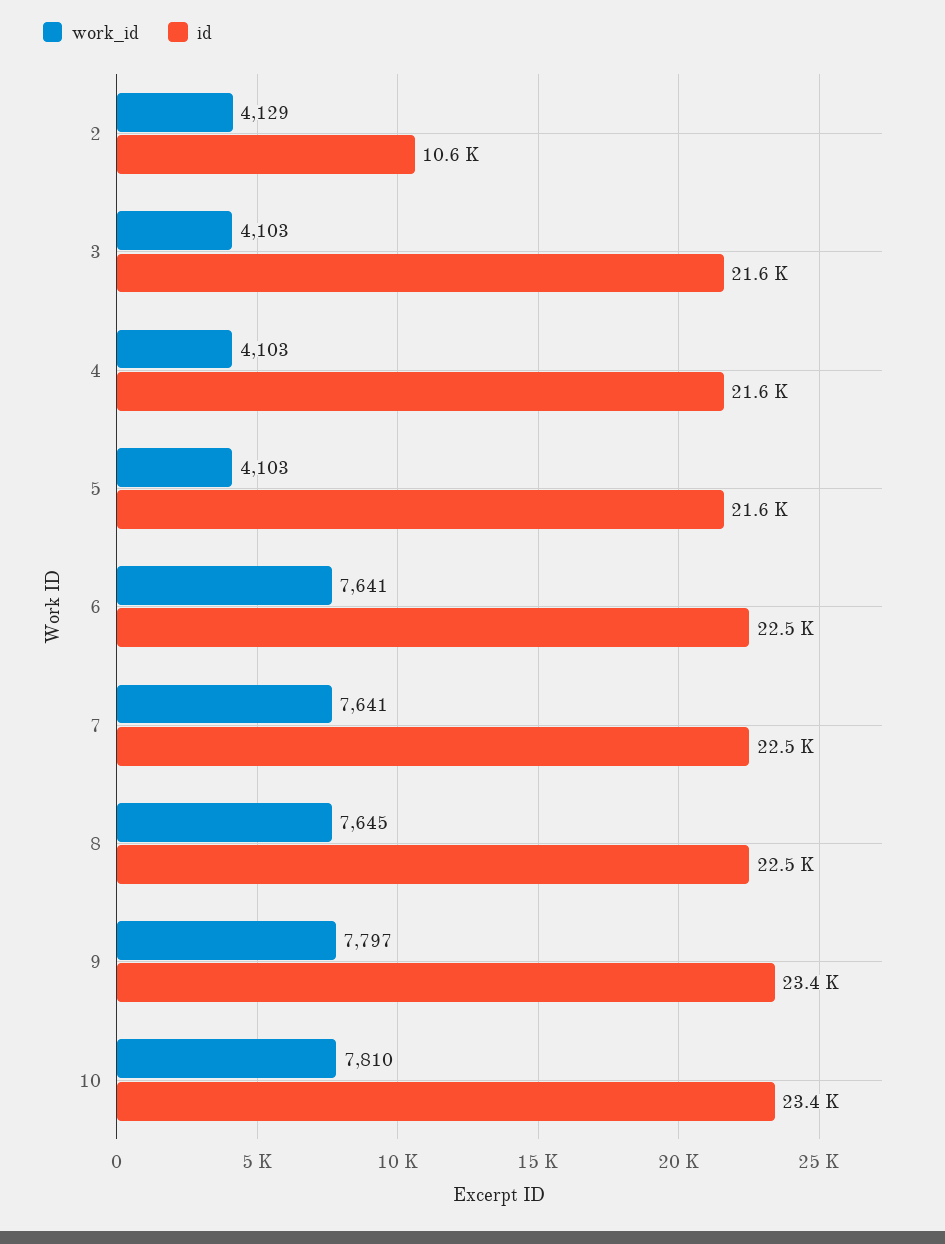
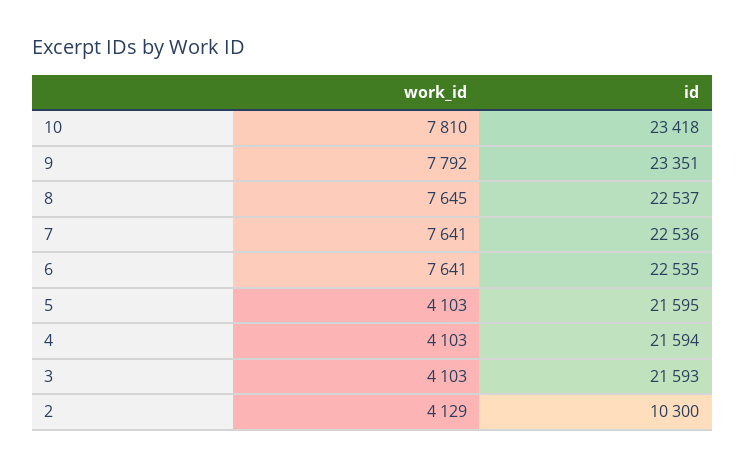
  {
    "work_id": {
      "2": 4129,
      "3": 4103,
      "4": 4103,
      "5": 4103,
      "6": 7641,
      "7": 7641,
      "8": 7645,
-     "9": 7797,
+     "9": 7792,
      "10": 7810
    },
    "id": {
-     "2": 10600,
+     "2": 10300,
      "3": 21593,
      "4": 21594,
      "5": 21595,
      "6": 22535,
      "7": 22536,
      "8": 22537,
      "9": 23351,
      "10": 23418
    }
  }

